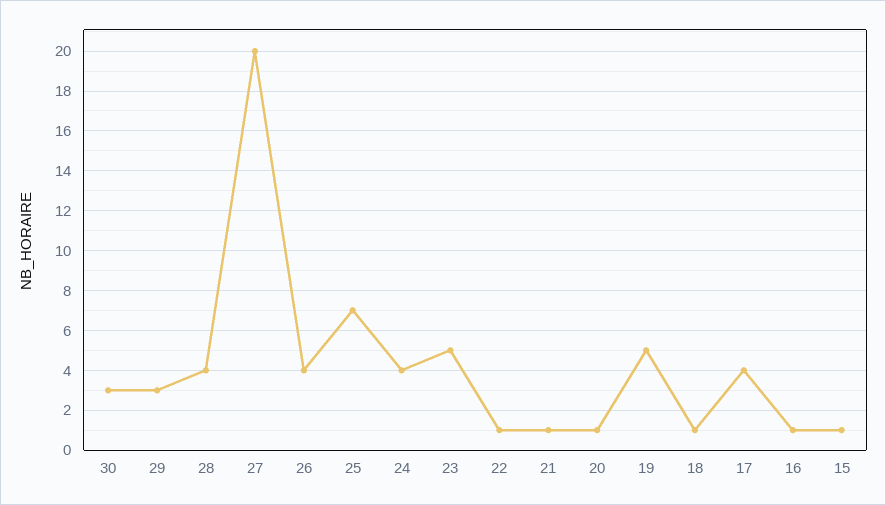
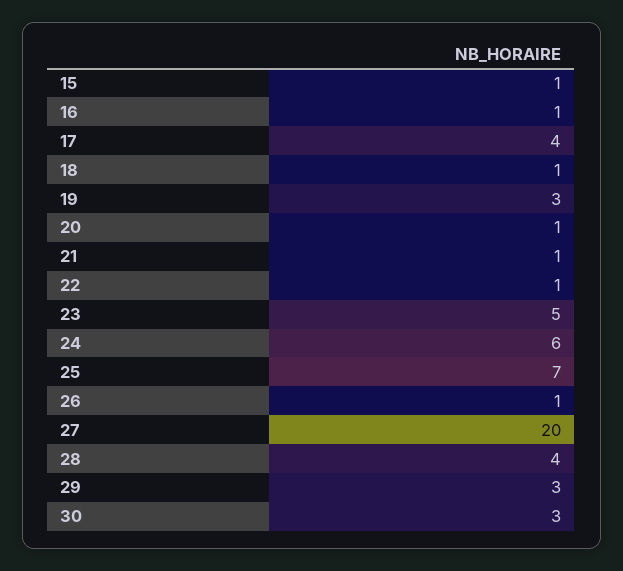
  {
    "30": 3,
    "29": 3,
    "28": 4,
    "27": 20,
-   "26": 4,
+   "26": 1,
    "25": 7,
-   "24": 4,
+   "24": 6,
    "23": 5,
    "22": 1,
    "21": 1,
    "20": 1,
-   "19": 5,
+   "19": 3,
    "18": 1,
    "17": 4,
    "16": 1,
    "15": 1
  }

